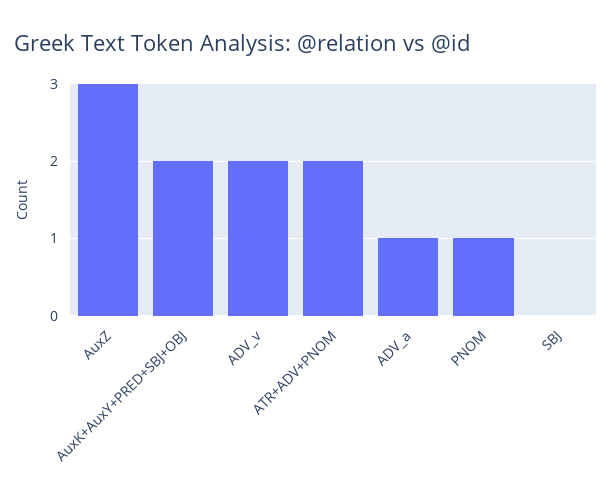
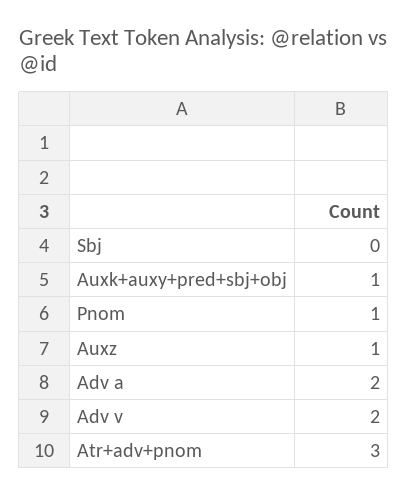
  {
-   "AuxZ": 3,
+   "AuxZ": 1,
-   "AuxK+AuxY+PRED+SBJ+OBJ": 2,
+   "AuxK+AuxY+PRED+SBJ+OBJ": 1,
    "ADV_v": 2,
-   "ATR+ADV+PNOM": 2,
+   "ATR+ADV+PNOM": 3,
-   "ADV_a": 1,
+   "ADV_a": 2,
    "PNOM": 1,
    "SBJ": 0
  }

